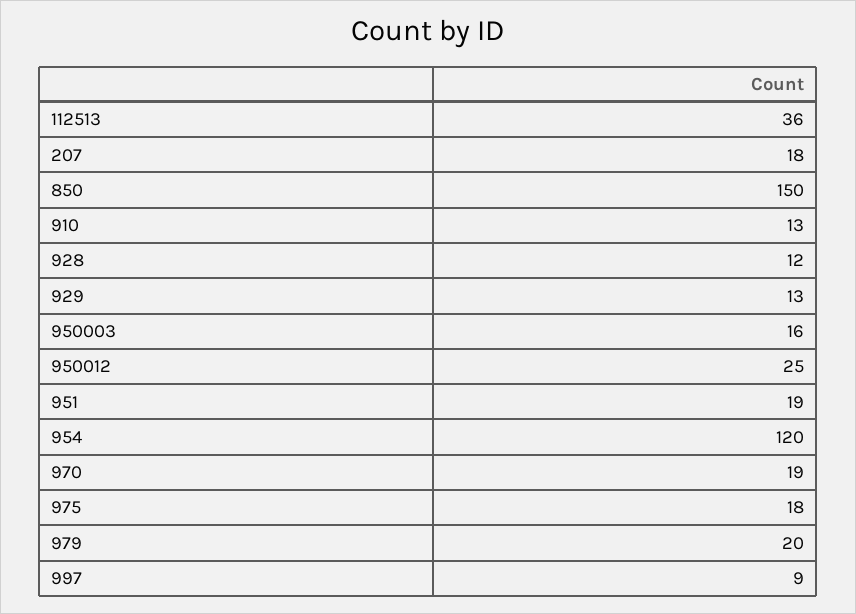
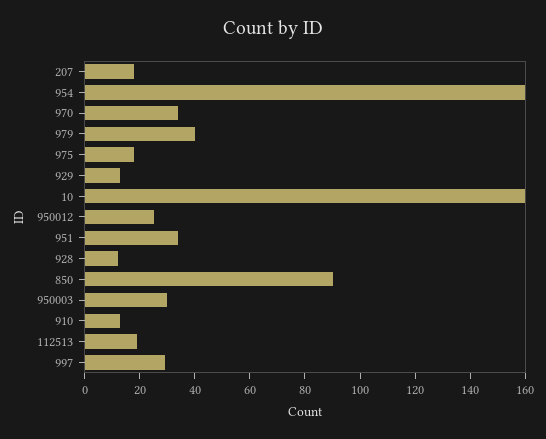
  {
-   "112513": 36,
+   "112513": 20,
    "207": 18,
-   "850": 150,
+   "850": 90,
    "910": 13,
    "928": 12,
    "929": 13,
-   "950003": 16,
+   "950003": 30,
    "950012": 25,
-   "951": 19,
+   "951": 35,
-   "954": 120,
+   "954": 160,
-   "970": 19,
+   "970": 35,
    "975": 18,
-   "979": 20,
+   "979": 40,
-   "997": 9
+   "997": 30,
+   "10": 160
  }

